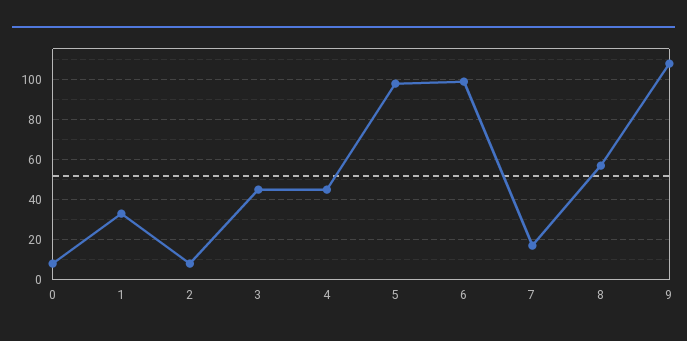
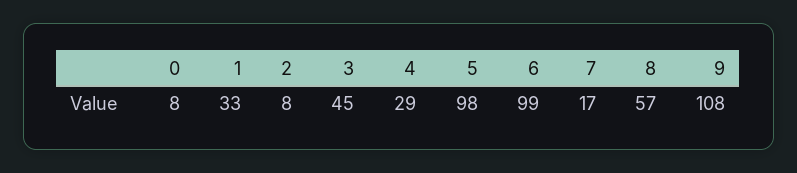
  {
    "0": 8,
    "1": 33,
    "2": 8,
    "3": 45,
-   "4": 45,
+   "4": 29,
    "5": 98,
    "6": 99,
    "7": 17,
    "8": 57,
    "9": 108
  }

